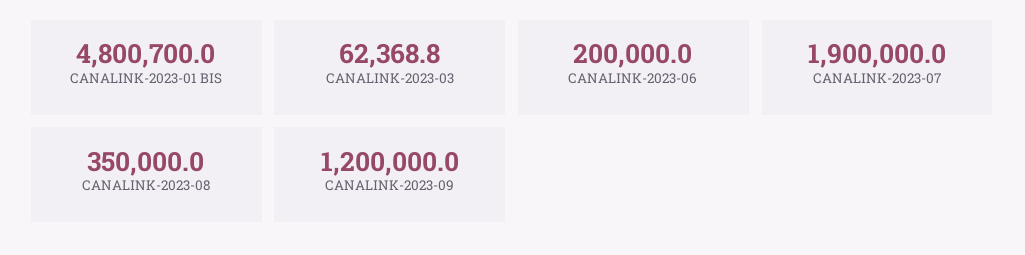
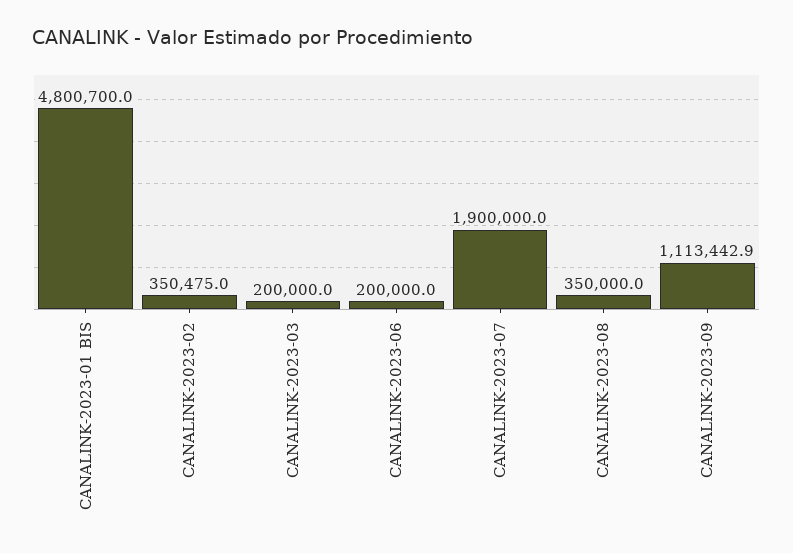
  {
    "CANALINK-2023-01 BIS": 4800700,
-   "CANALINK-2023-03": 62368.8,
+   "CANALINK-2023-03": 200000,
    "CANALINK-2023-06": 200000,
    "CANALINK-2023-07": 1900000,
    "CANALINK-2023-08": 350000,
-   "CANALINK-2023-09": 1200000
+   "CANALINK-2023-09": 1113442.9,
+   "CANALINK-2023-02": 350475
  }

